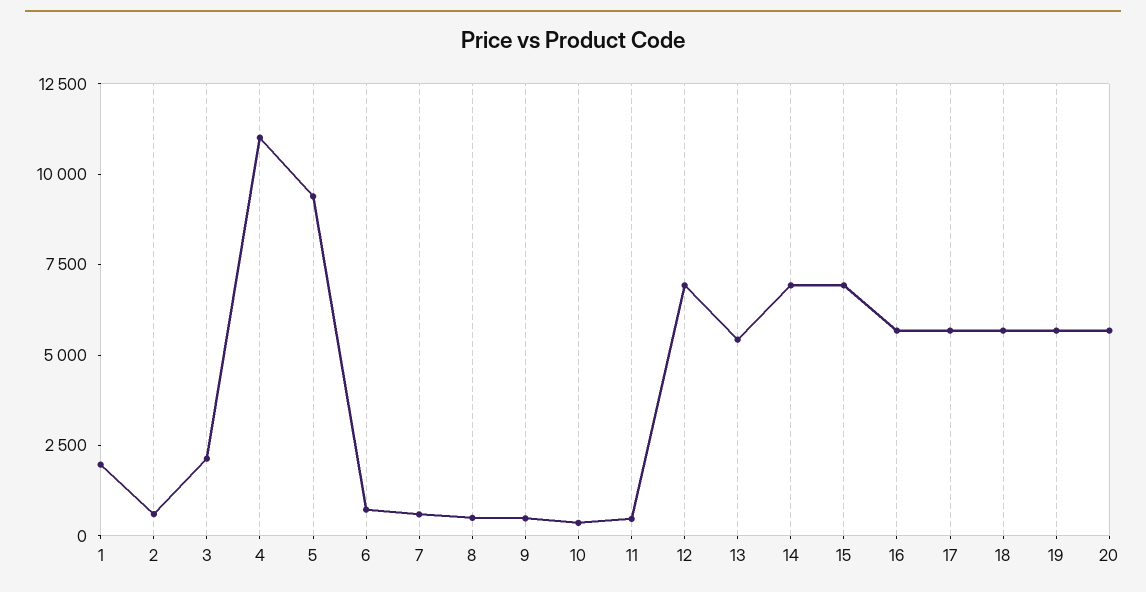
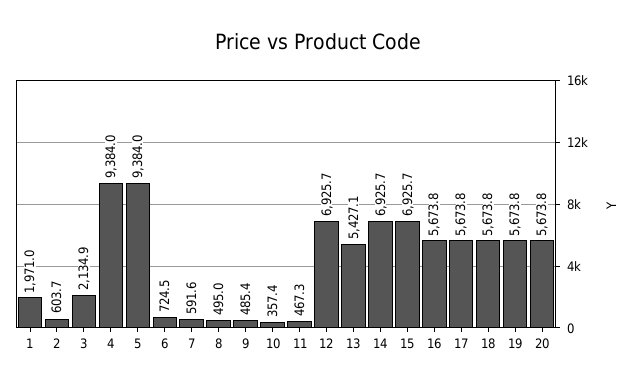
  {
    "1": 1971,
    "2": 603.7,
    "3": 2134.9,
-   "4": 11000,
+   "4": 9384,
    "5": 9384,
    "6": 724.5,
    "7": 591.6,
    "8": 495,
    "9": 485.4,
    "10": 357.4,
    "11": 467.3,
    "12": 6925.7,
    "13": 5427.1,
    "14": 6925.7,
    "15": 6925.7,
    "16": 5673.8,
    "17": 5673.8,
    "18": 5673.8,
    "19": 5673.8,
    "20": 5673.8
  }

